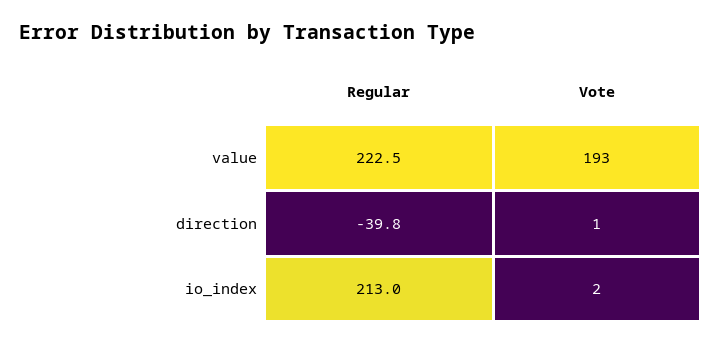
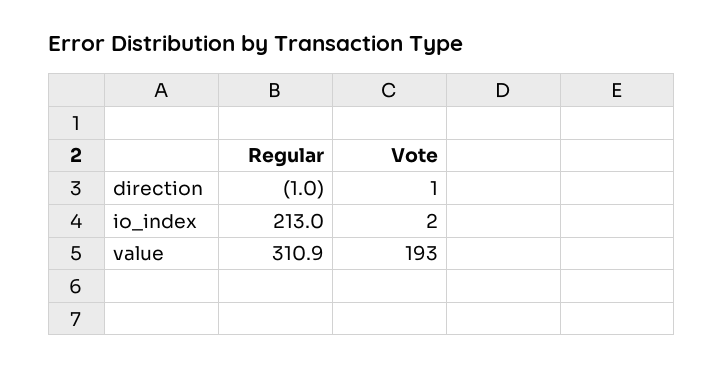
  {
    "Regular": {
-     "value": 222.5,
+     "value": 310.9,
-     "direction": -39.8,
+     "direction": -1,
      "io_index": 213
    },
    "Vote": {
      "value": 193,
      "direction": 1,
      "io_index": 2
    }
  }

